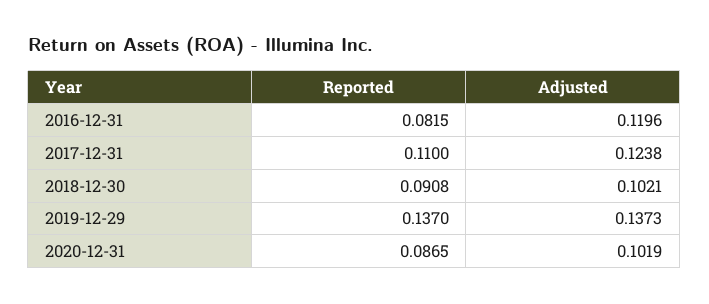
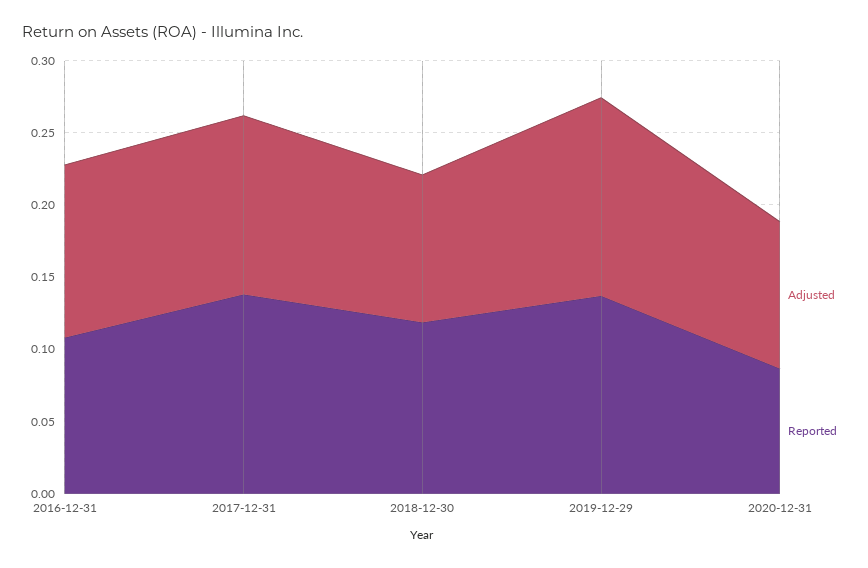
  {
    "Reported": {
-     "2016-12-31": 0.0815,
+     "2016-12-31": 0.11,
-     "2017-12-31": 0.11,
+     "2017-12-31": 0.14,
-     "2018-12-30": 0.0908,
+     "2018-12-30": 0.12,
      "2019-12-29": 0.137,
      "2020-12-31": 0.0865
    },
    "Adjusted": {
      "2016-12-31": 0.1196,
      "2017-12-31": 0.1238,
      "2018-12-30": 0.1021,
      "2019-12-29": 0.1373,
      "2020-12-31": 0.1019
    }
  }

